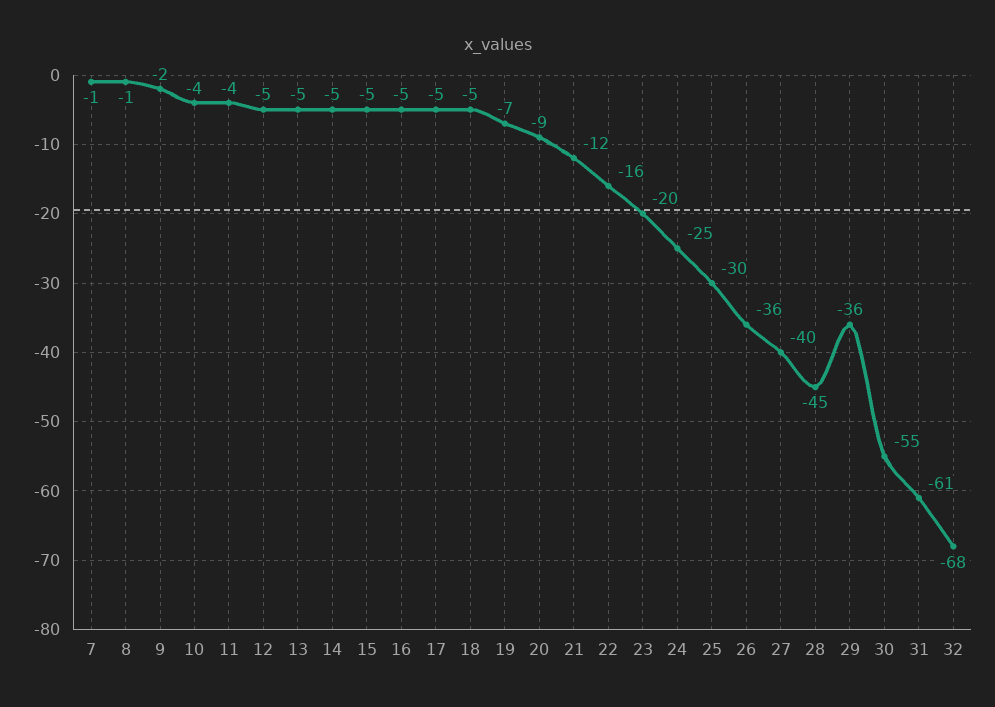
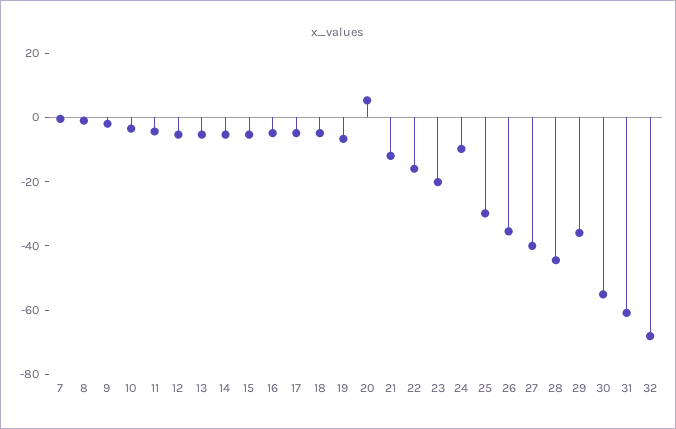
  {
    "7": -1,
    "8": -1,
    "9": -2,
    "10": -4,
    "11": -4,
    "12": -5,
    "13": -5,
    "14": -5,
    "15": -5,
    "16": -5,
    "17": -5,
    "18": -5,
    "19": -7,
-   "20": -9,
+   "20": 5,
    "21": -12,
    "22": -16,
    "23": -20,
-   "24": -25,
+   "24": -10,
    "25": -30,
    "26": -36,
    "27": -40,
    "28": -45,
    "29": -36,
    "30": -55,
    "31": -61,
    "32": -68
  }

